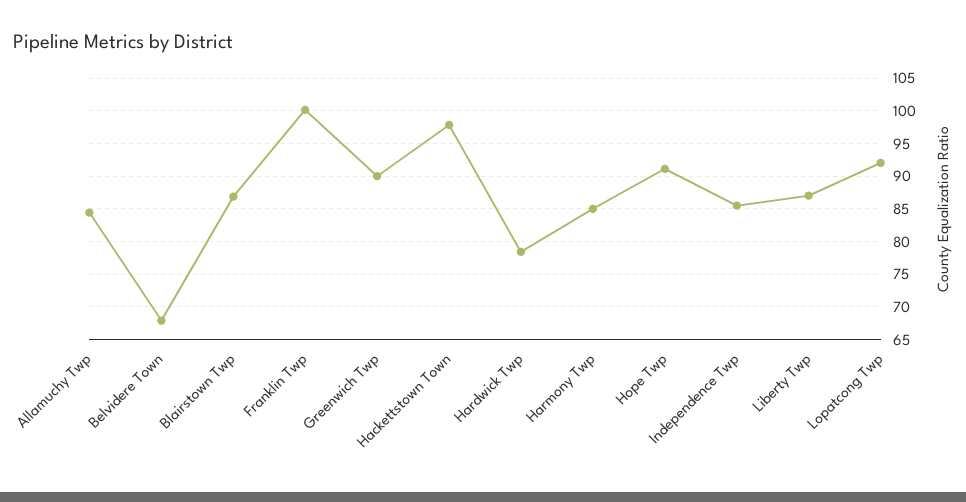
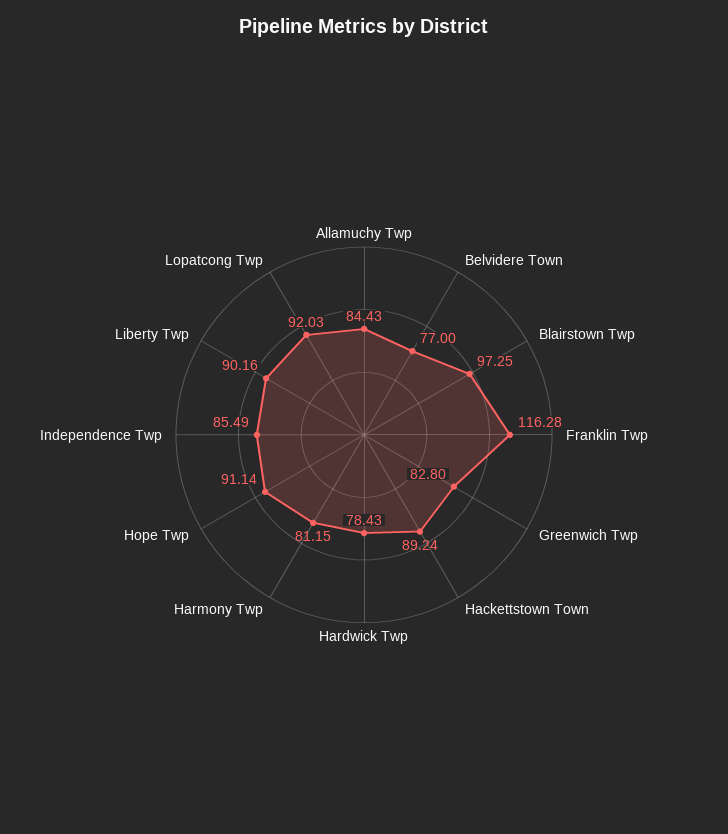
  {
    "Allamuchy Twp": 84.43,
-   "Belvidere Town": 68,
+   "Belvidere Town": 77,
-   "Blairstown Twp": 87,
+   "Blairstown Twp": 97.25,
-   "Franklin Twp": 100,
+   "Franklin Twp": 116.28,
-   "Greenwich Twp": 90,
+   "Greenwich Twp": 82.8,
-   "Hackettstown Town": 98,
+   "Hackettstown Town": 89.24,
    "Hardwick Twp": 78.43,
-   "Harmony Twp": 85,
+   "Harmony Twp": 81.15,
    "Hope Twp": 91.14,
    "Independence Twp": 85.49,
-   "Liberty Twp": 87,
+   "Liberty Twp": 90.16,
    "Lopatcong Twp": 92.03
  }

